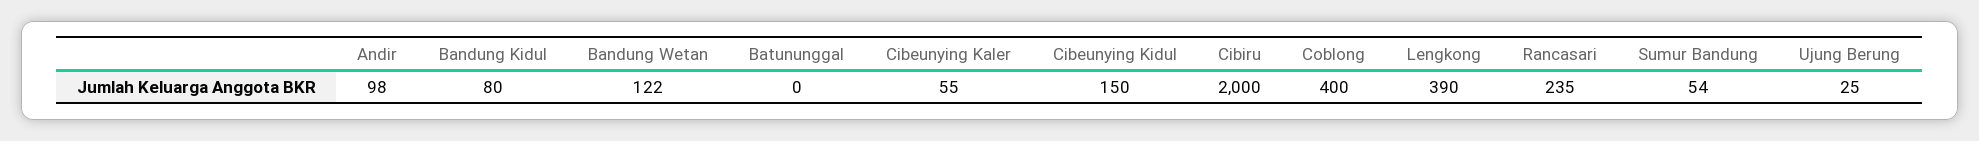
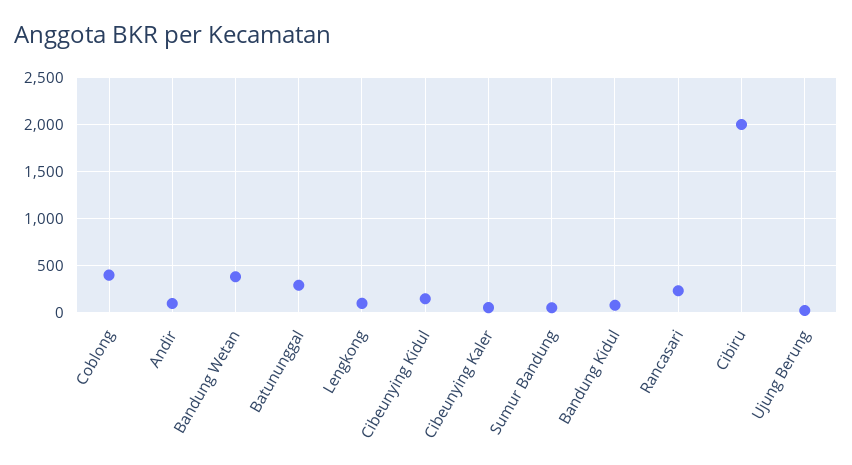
  {
    "Andir": 98,
    "Bandung Kidul": 80,
-   "Bandung Wetan": 122,
+   "Bandung Wetan": 400,
-   "Batununggal": 0,
+   "Batununggal": 300,
    "Cibeunying Kaler": 55,
    "Cibeunying Kidul": 150,
    "Cibiru": 2000,
    "Coblong": 400,
-   "Lengkong": 390,
+   "Lengkong": 100,
    "Rancasari": 235,
    "Sumur Bandung": 54,
    "Ujung Berung": 25
  }

